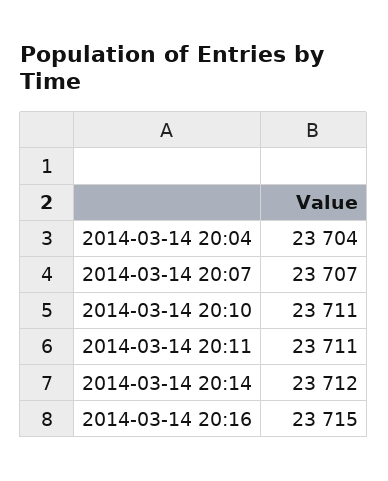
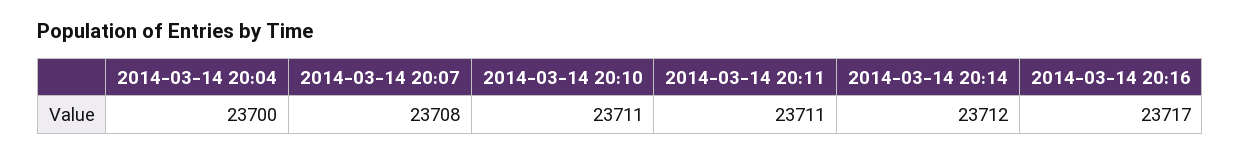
  {
-   "2014-03-14 20:04": 23704,
+   "2014-03-14 20:04": 23700,
-   "2014-03-14 20:07": 23707,
+   "2014-03-14 20:07": 23708,
    "2014-03-14 20:10": 23711,
    "2014-03-14 20:11": 23711,
    "2014-03-14 20:14": 23712,
-   "2014-03-14 20:16": 23715
+   "2014-03-14 20:16": 23717
  }

